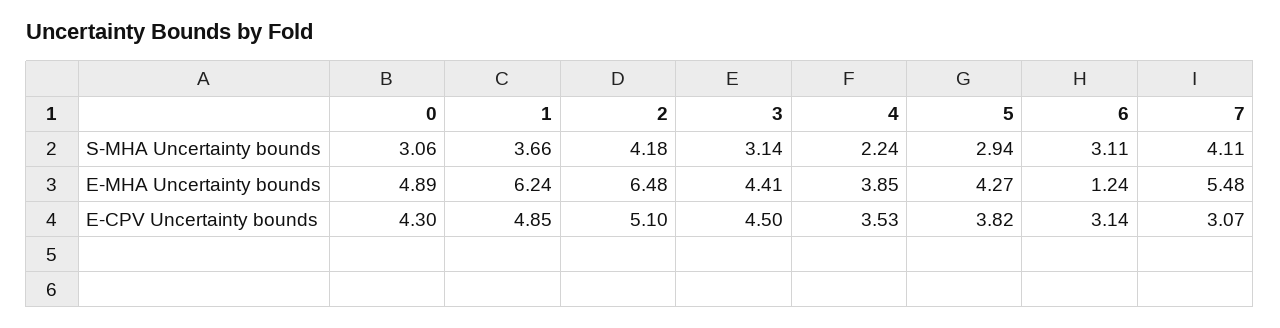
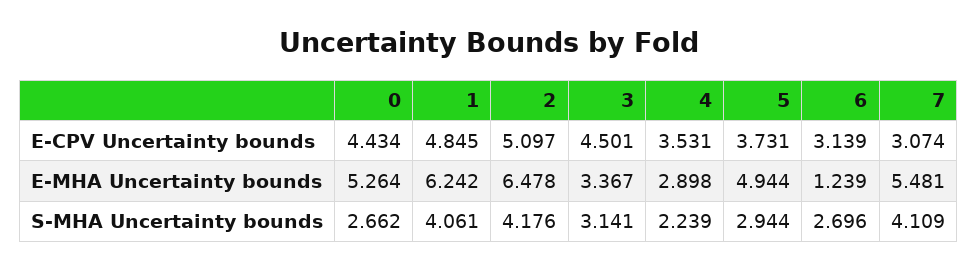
  {
    "0": {
-     "S-MHA Uncertainty bounds": 3.06,
+     "S-MHA Uncertainty bounds": 2.662,
-     "E-MHA Uncertainty bounds": 4.89,
+     "E-MHA Uncertainty bounds": 5.264,
-     "E-CPV Uncertainty bounds": 4.3
+     "E-CPV Uncertainty bounds": 4.434
    },
    "1": {
-     "S-MHA Uncertainty bounds": 3.66,
+     "S-MHA Uncertainty bounds": 4.061,
      "E-MHA Uncertainty bounds": 6.242,
      "E-CPV Uncertainty bounds": 4.845
    },
    "2": {
      "S-MHA Uncertainty bounds": 4.176,
      "E-MHA Uncertainty bounds": 6.478,
      "E-CPV Uncertainty bounds": 5.097
    },
    "3": {
      "S-MHA Uncertainty bounds": 3.141,
-     "E-MHA Uncertainty bounds": 4.41,
+     "E-MHA Uncertainty bounds": 3.367,
      "E-CPV Uncertainty bounds": 4.501
    },
    "4": {
      "S-MHA Uncertainty bounds": 2.239,
-     "E-MHA Uncertainty bounds": 3.85,
+     "E-MHA Uncertainty bounds": 2.898,
      "E-CPV Uncertainty bounds": 3.531
    },
    "5": {
      "S-MHA Uncertainty bounds": 2.944,
-     "E-MHA Uncertainty bounds": 4.27,
+     "E-MHA Uncertainty bounds": 4.944,
-     "E-CPV Uncertainty bounds": 3.82
+     "E-CPV Uncertainty bounds": 3.731
    },
    "6": {
-     "S-MHA Uncertainty bounds": 3.11,
+     "S-MHA Uncertainty bounds": 2.696,
      "E-MHA Uncertainty bounds": 1.239,
      "E-CPV Uncertainty bounds": 3.139
    },
    "7": {
      "S-MHA Uncertainty bounds": 4.109,
      "E-MHA Uncertainty bounds": 5.481,
      "E-CPV Uncertainty bounds": 3.074
    }
  }

